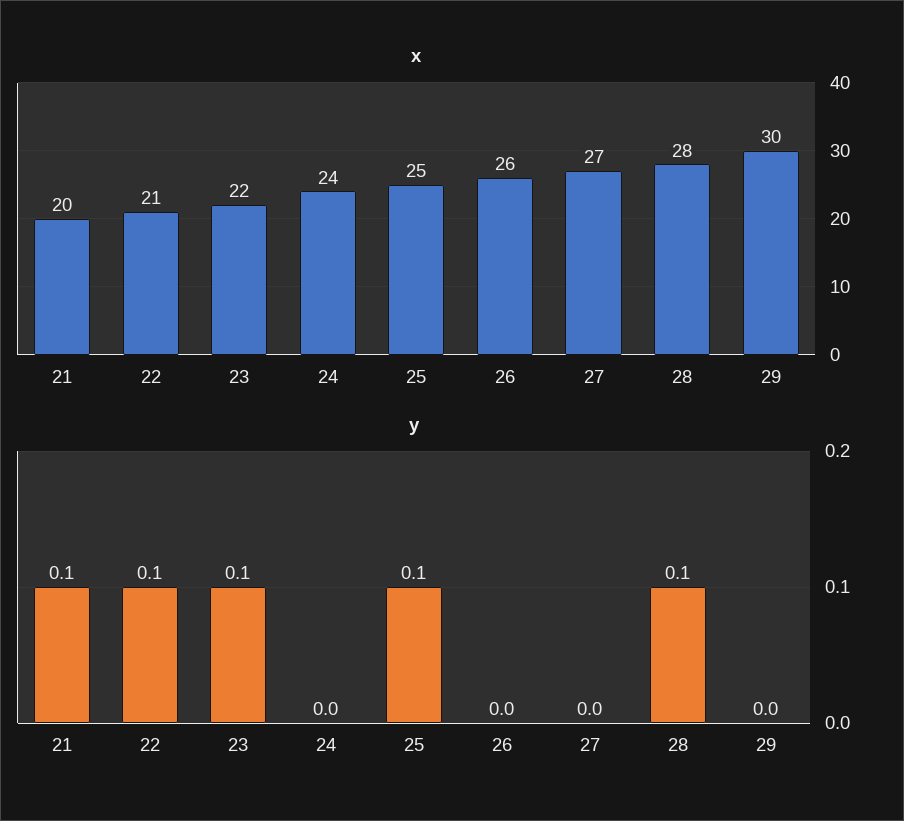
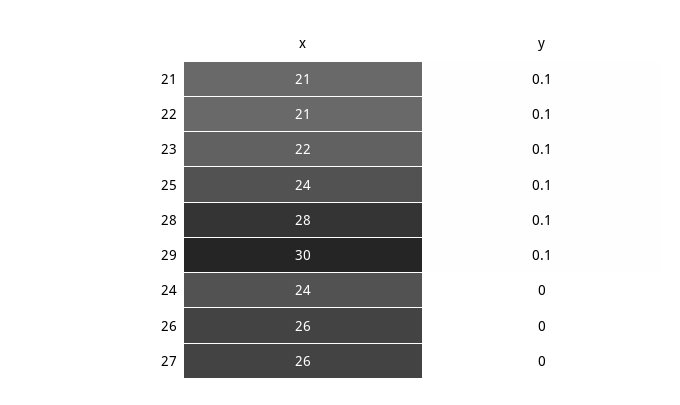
  {
    "x": {
-     "21": 20,
+     "21": 21,
      "22": 21,
      "23": 22,
      "24": 24,
-     "25": 25,
+     "25": 24,
      "26": 26,
-     "27": 27,
+     "27": 26,
      "28": 28,
      "29": 30
    },
    "y": {
      "21": 0.1,
      "22": 0.1,
      "23": 0.1,
      "24": 0,
      "25": 0.1,
      "26": 0,
      "27": 0,
      "28": 0.1,
-     "29": 0
+     "29": 0.1
    }
  }

